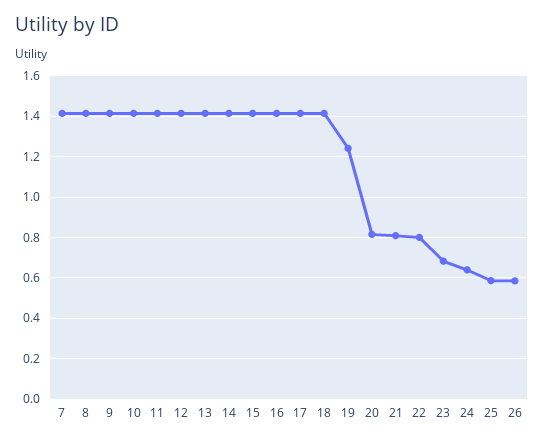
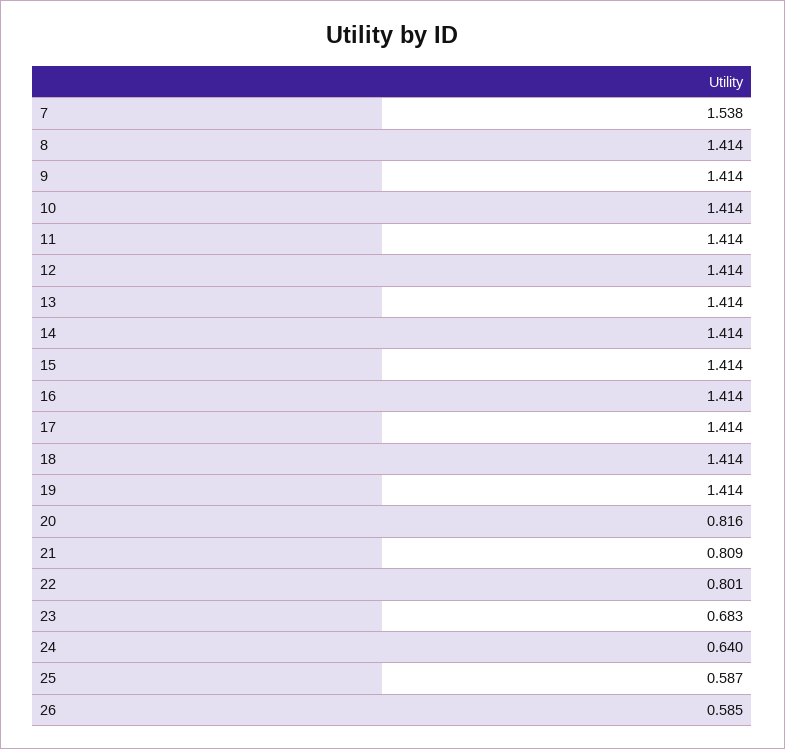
  {
-   "7": 1.4,
+   "7": 1.538,
    "8": 1.414,
    "9": 1.414,
    "10": 1.414,
    "11": 1.414,
    "12": 1.414,
    "13": 1.414,
    "14": 1.414,
    "15": 1.414,
    "16": 1.414,
    "17": 1.414,
    "18": 1.414,
-   "19": 1.25,
+   "19": 1.414,
    "20": 0.816,
    "21": 0.809,
    "22": 0.801,
    "23": 0.683,
    "24": 0.64,
    "25": 0.587,
    "26": 0.585
  }

